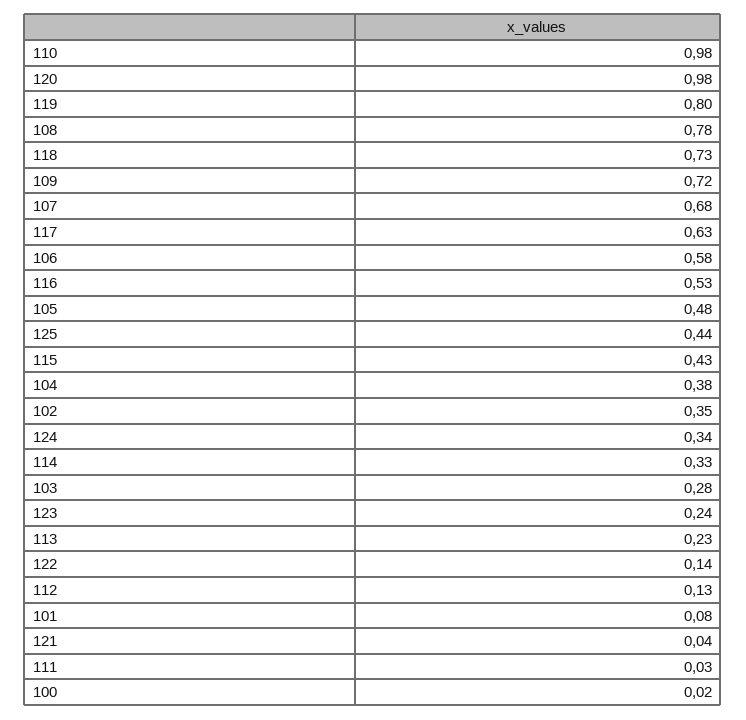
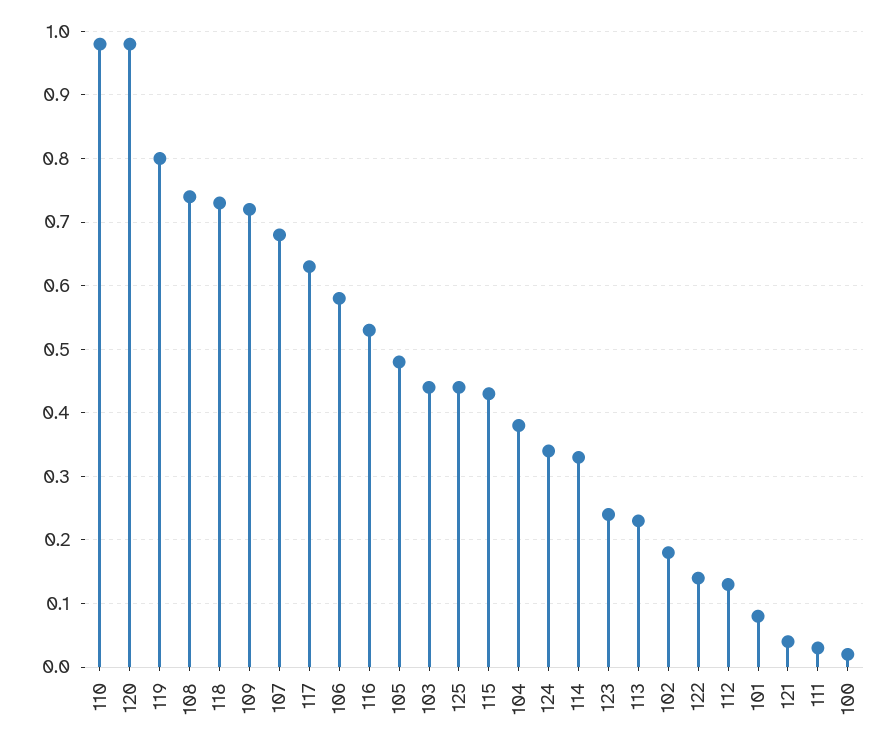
  {
    "110": 0.98,
    "120": 0.98,
    "119": 0.8,
-   "108": 0.78,
+   "108": 0.74,
    "118": 0.73,
    "109": 0.72,
    "107": 0.68,
    "117": 0.63,
    "106": 0.58,
    "116": 0.53,
    "105": 0.48,
    "125": 0.44,
    "115": 0.43,
    "104": 0.38,
-   "102": 0.35,
+   "102": 0.18,
    "124": 0.34,
    "114": 0.33,
-   "103": 0.28,
+   "103": 0.44,
    "123": 0.24,
    "113": 0.23,
    "122": 0.14,
    "112": 0.13,
    "101": 0.08,
    "121": 0.04,
    "111": 0.03,
    "100": 0.02
  }

